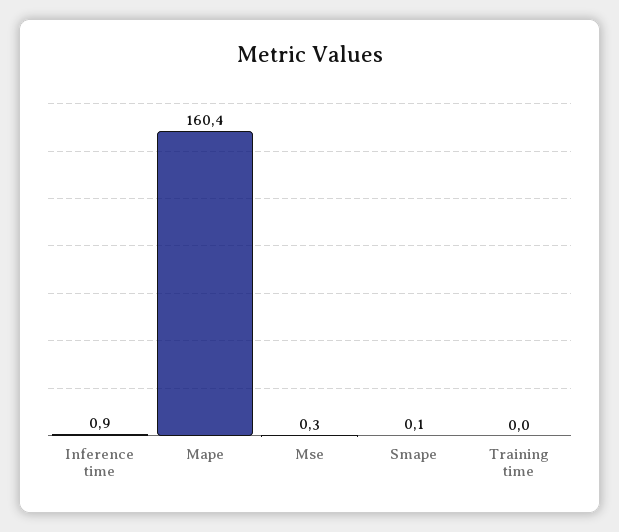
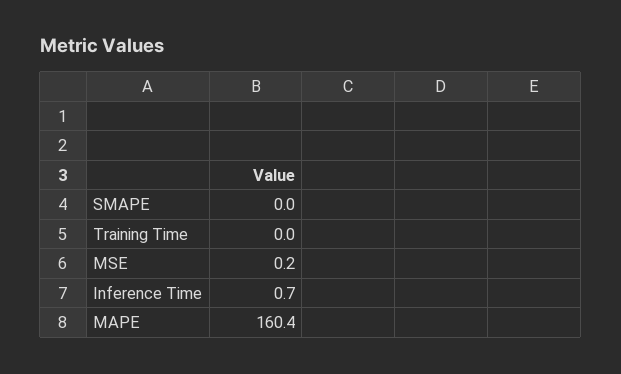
  {
-   "Inference time": 0.9,
+   "Inference time": 0.7,
    "Mape": 160.4,
-   "Mse": 0.3,
+   "Mse": 0.2,
-   "Smape": 0.1,
+   "Smape": 0,
    "Training time": 0
  }

